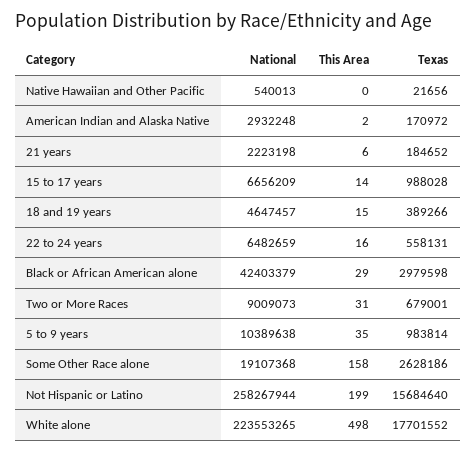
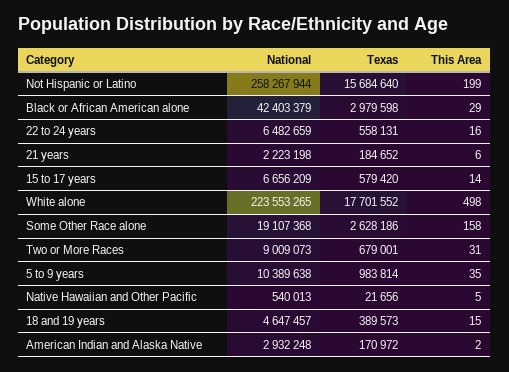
  {
    "National": {
      "Native Hawaiian and Other Pacific": 540013,
      "American Indian and Alaska Native": 2932248,
      "21 years": 2223198,
      "15 to 17 years": 6656209,
      "18 and 19 years": 4647457,
      "22 to 24 years": 6482659,
      "Black or African American alone": 42403379,
      "Two or More Races": 9009073,
      "5 to 9 years": 10389638,
      "Some Other Race alone": 19107368,
      "Not Hispanic or Latino": 258267944,
      "White alone": 223553265
    },
    "This Area": {
-     "Native Hawaiian and Other Pacific": 0,
+     "Native Hawaiian and Other Pacific": 5,
      "American Indian and Alaska Native": 2,
      "21 years": 6,
      "15 to 17 years": 14,
      "18 and 19 years": 15,
      "22 to 24 years": 16,
      "Black or African American alone": 29,
      "Two or More Races": 31,
      "5 to 9 years": 35,
      "Some Other Race alone": 158,
      "Not Hispanic or Latino": 199,
      "White alone": 498
    },
    "Texas": {
      "Native Hawaiian and Other Pacific": 21656,
      "American Indian and Alaska Native": 170972,
      "21 years": 184652,
-     "15 to 17 years": 988028,
+     "15 to 17 years": 579420,
-     "18 and 19 years": 389266,
+     "18 and 19 years": 389573,
      "22 to 24 years": 558131,
      "Black or African American alone": 2979598,
      "Two or More Races": 679001,
      "5 to 9 years": 983814,
      "Some Other Race alone": 2628186,
      "Not Hispanic or Latino": 15684640,
      "White alone": 17701552
    }
  }

